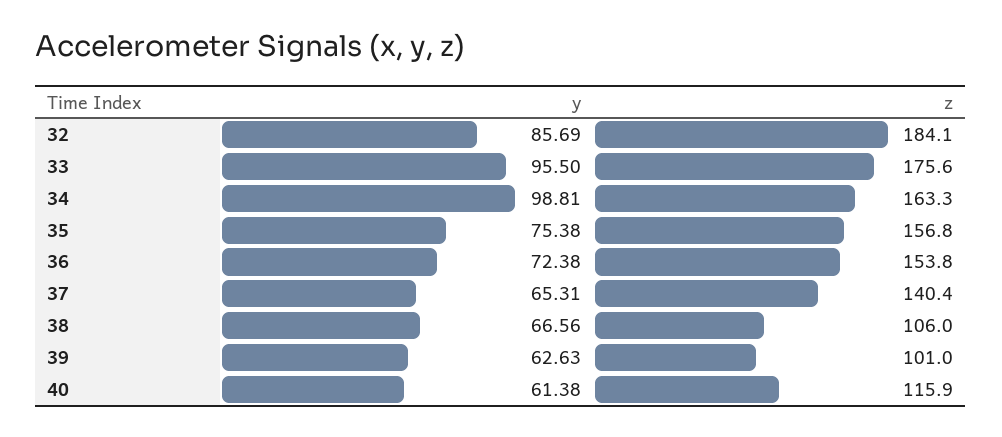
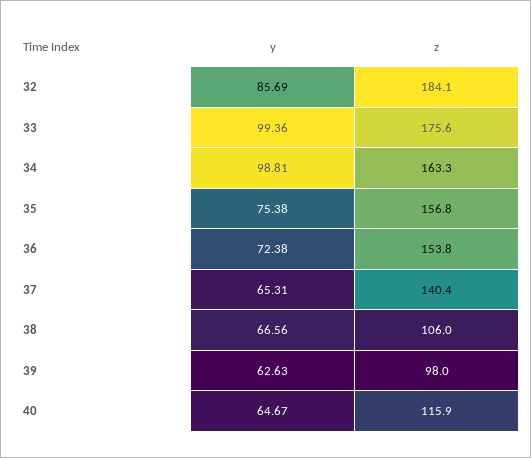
  {
    "y": {
      "32": 85.69,
-     "33": 95.5,
+     "33": 99.36,
      "34": 98.81,
      "35": 75.38,
      "36": 72.38,
      "37": 65.31,
      "38": 66.56,
      "39": 62.63,
-     "40": 61.38
+     "40": 64.67
    },
    "z": {
      "32": 184.1,
      "33": 175.6,
      "34": 163.3,
      "35": 156.8,
      "36": 153.8,
      "37": 140.4,
      "38": 106,
-     "39": 101,
+     "39": 98,
      "40": 115.9
    }
  }

